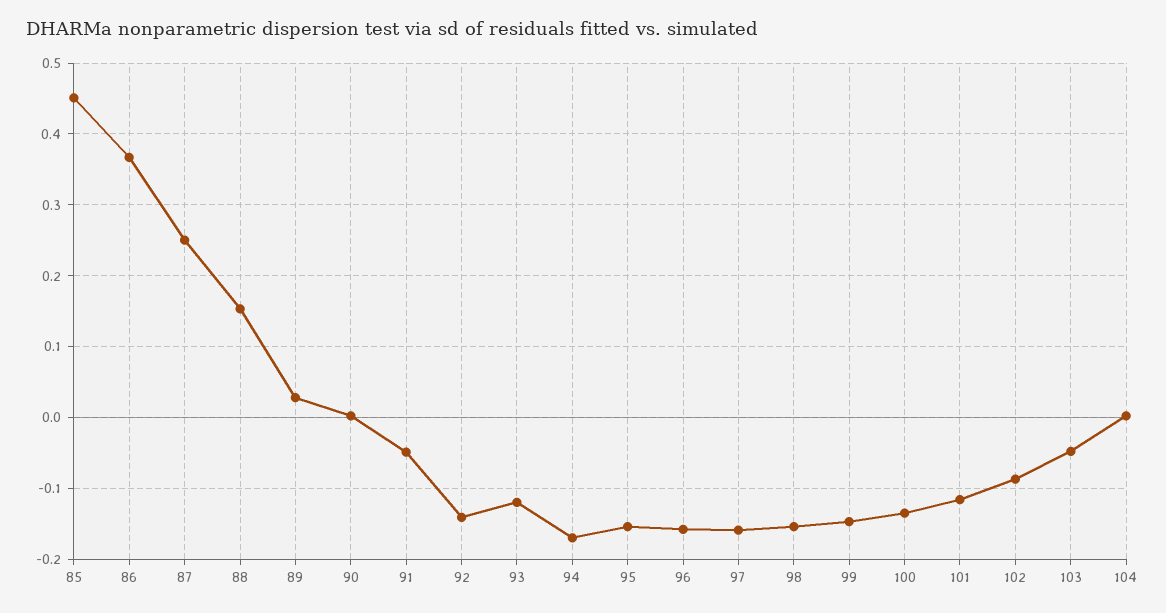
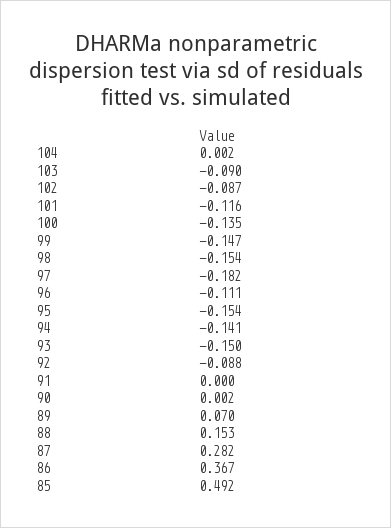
  {
-   "85": 0.45,
+   "85": 0.492,
    "86": 0.367,
-   "87": 0.25,
+   "87": 0.282,
    "88": 0.153,
-   "89": 0.03,
+   "89": 0.07,
    "90": 0.002,
-   "91": -0.05,
+   "91": 0,
-   "92": -0.14,
+   "92": -0.088,
-   "93": -0.12,
+   "93": -0.15,
-   "94": -0.17,
+   "94": -0.141,
    "95": -0.154,
-   "96": -0.16,
+   "96": -0.111,
-   "97": -0.16,
+   "97": -0.182,
    "98": -0.154,
    "99": -0.147,
    "100": -0.135,
    "101": -0.116,
    "102": -0.087,
-   "103": -0.05,
+   "103": -0.09,
    "104": 0.002
  }

